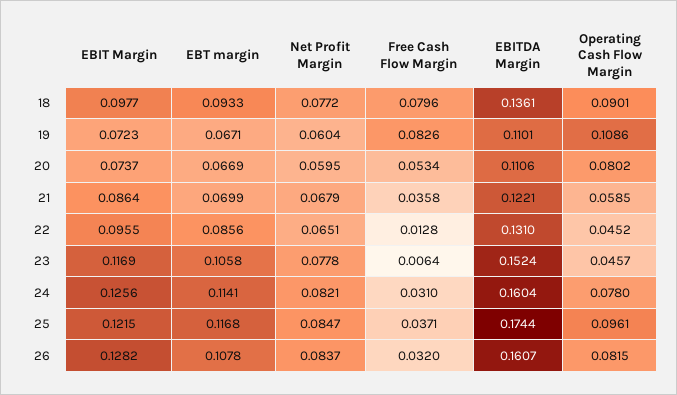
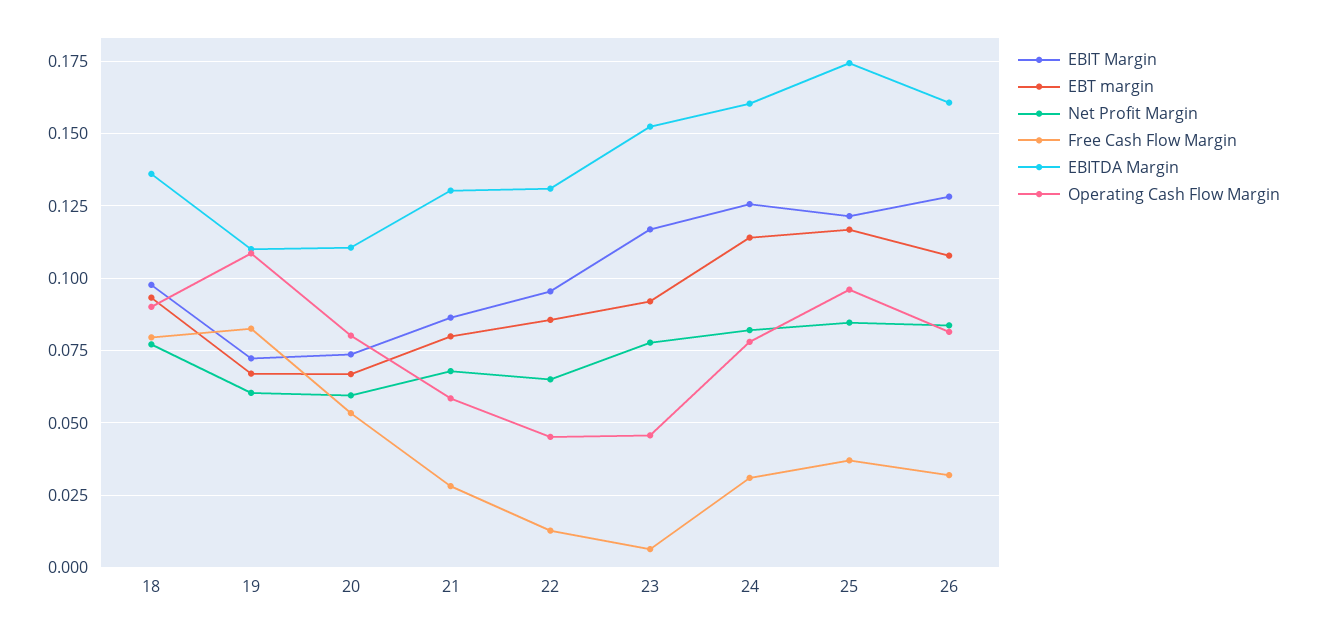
  {
    "EBIT Margin": {
      "18": 0.0977,
      "19": 0.0723,
      "20": 0.0737,
      "21": 0.0864,
      "22": 0.0955,
      "23": 0.1169,
      "24": 0.1256,
      "25": 0.1215,
      "26": 0.1282
    },
    "EBT margin": {
      "18": 0.0933,
      "19": 0.0671,
      "20": 0.0669,
-     "21": 0.0699,
+     "21": 0.08,
      "22": 0.0856,
-     "23": 0.1058,
+     "23": 0.0925,
      "24": 0.1141,
      "25": 0.1168,
      "26": 0.1078
    },
    "Net Profit Margin": {
      "18": 0.0772,
      "19": 0.0604,
      "20": 0.0595,
      "21": 0.0679,
      "22": 0.0651,
      "23": 0.0778,
      "24": 0.0821,
      "25": 0.0847,
      "26": 0.0837
    },
    "Free Cash Flow Margin": {
      "18": 0.0796,
      "19": 0.0826,
      "20": 0.0534,
-     "21": 0.0358,
+     "21": 0.0275,
      "22": 0.0128,
      "23": 0.0064,
      "24": 0.031,
      "25": 0.0371,
      "26": 0.032
    },
    "EBITDA Margin": {
      "18": 0.1361,
      "19": 0.1101,
      "20": 0.1106,
-     "21": 0.1221,
+     "21": 0.13,
      "22": 0.131,
      "23": 0.1524,
      "24": 0.1604,
      "25": 0.1744,
      "26": 0.1607
    },
    "Operating Cash Flow Margin": {
      "18": 0.0901,
      "19": 0.1086,
      "20": 0.0802,
      "21": 0.0585,
      "22": 0.0452,
      "23": 0.0457,
      "24": 0.078,
      "25": 0.0961,
      "26": 0.0815
    }
  }

